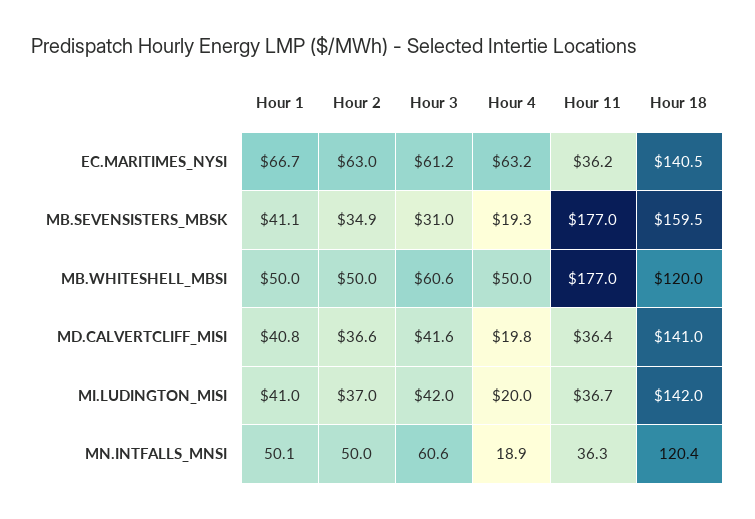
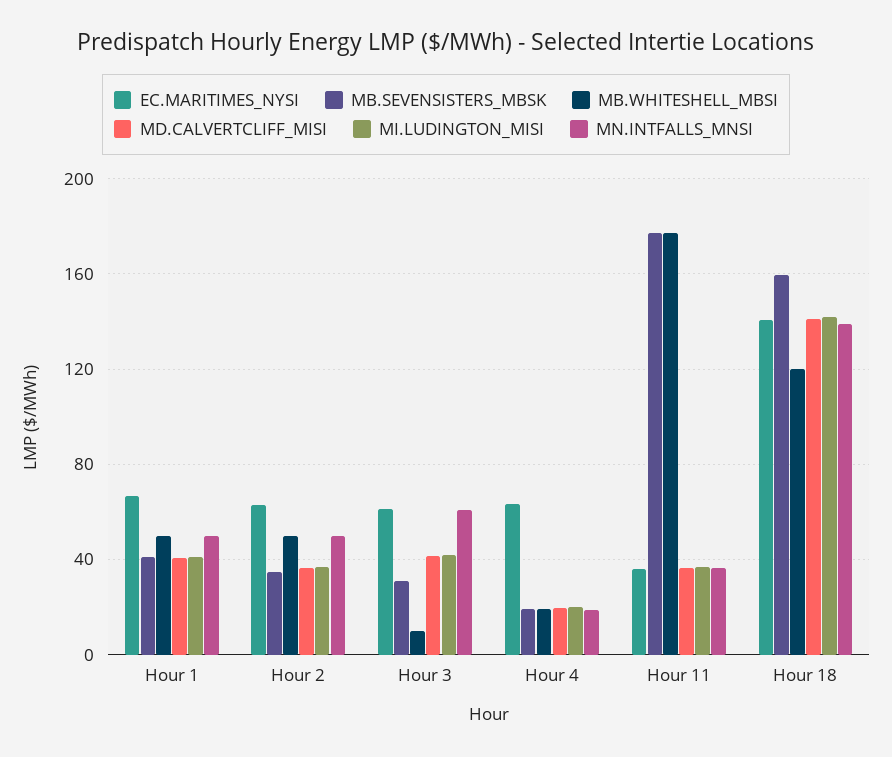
  {
    "EC.MARITIMES_NYSI": {
      "Hour 1": 66.7,
      "Hour 2": 63,
      "Hour 3": 61.2,
      "Hour 4": 63.2,
      "Hour 11": 36.2,
      "Hour 18": 140.5
    },
    "MB.SEVENSISTERS_MBSK": {
      "Hour 1": 41.1,
      "Hour 2": 34.9,
      "Hour 3": 31,
      "Hour 4": 19.3,
      "Hour 11": 177,
      "Hour 18": 159.5
    },
    "MB.WHITESHELL_MBSI": {
      "Hour 1": 50,
      "Hour 2": 50,
-     "Hour 3": 60.6,
+     "Hour 3": 10,
-     "Hour 4": 50,
+     "Hour 4": 20,
      "Hour 11": 177,
      "Hour 18": 120
    },
    "MD.CALVERTCLIFF_MISI": {
      "Hour 1": 40.8,
      "Hour 2": 36.6,
      "Hour 3": 41.6,
      "Hour 4": 19.8,
      "Hour 11": 36.4,
      "Hour 18": 141
    },
    "MI.LUDINGTON_MISI": {
      "Hour 1": 41,
      "Hour 2": 37,
      "Hour 3": 42,
      "Hour 4": 20,
      "Hour 11": 36.7,
      "Hour 18": 142
    },
    "MN.INTFALLS_MNSI": {
      "Hour 1": 50.1,
      "Hour 2": 50,
      "Hour 3": 60.6,
      "Hour 4": 18.9,
      "Hour 11": 36.3,
-     "Hour 18": 120.4
+     "Hour 18": 140
    }
  }

